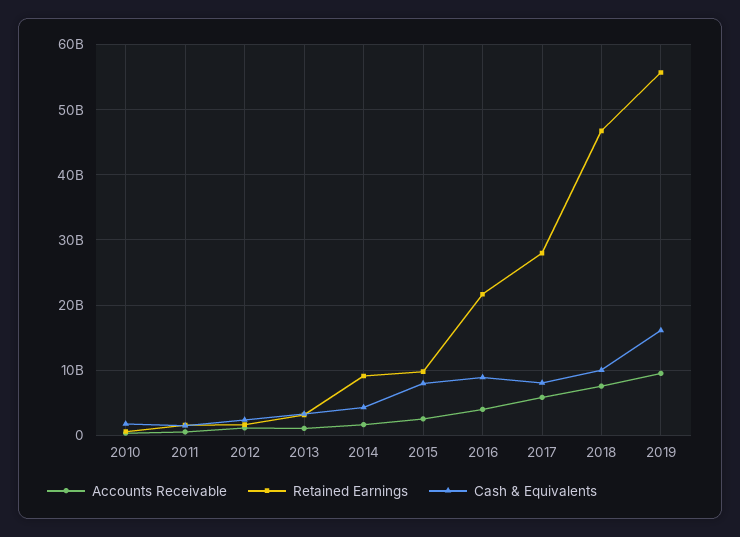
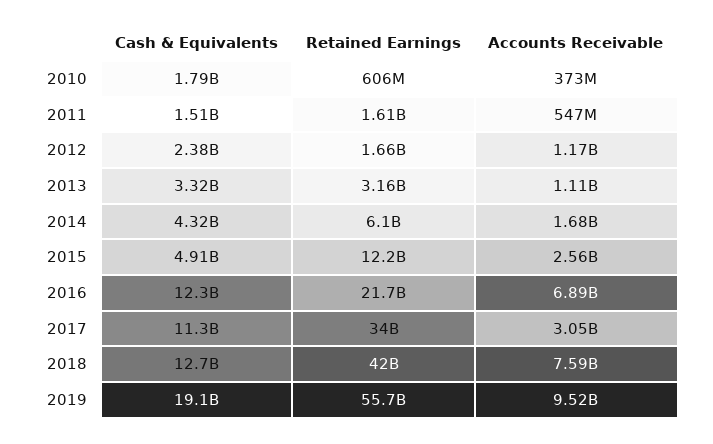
  {
    "Accounts Receivable": {
      "2010": 373000000,
      "2011": 547000000,
      "2012": 1170000000,
      "2013": 1110000000,
      "2014": 1680000000,
      "2015": 2560000000,
-     "2016": 4000000000,
+     "2016": 6890000000,
-     "2017": 6000000000,
+     "2017": 3050000000,
      "2018": 7590000000,
      "2019": 9520000000
    },
    "Retained Earnings": {
      "2010": 606000000,
      "2011": 1610000000,
      "2012": 1660000000,
      "2013": 3160000000,
-     "2014": 9000000000,
+     "2014": 6100000000,
-     "2015": 10000000000,
+     "2015": 12200000000,
      "2016": 21700000000,
-     "2017": 28000000000,
+     "2017": 34000000000,
-     "2018": 47000000000,
+     "2018": 42000000000,
      "2019": 55700000000
    },
    "Cash & Equivalents": {
      "2010": 1790000000,
      "2011": 1510000000,
      "2012": 2380000000,
      "2013": 3320000000,
      "2014": 4320000000,
-     "2015": 8000000000,
+     "2015": 4910000000,
-     "2016": 9000000000,
+     "2016": 12300000000,
-     "2017": 8000000000,
+     "2017": 11300000000,
-     "2018": 10000000000,
+     "2018": 12700000000,
-     "2019": 16000000000
+     "2019": 19100000000
    }
  }

